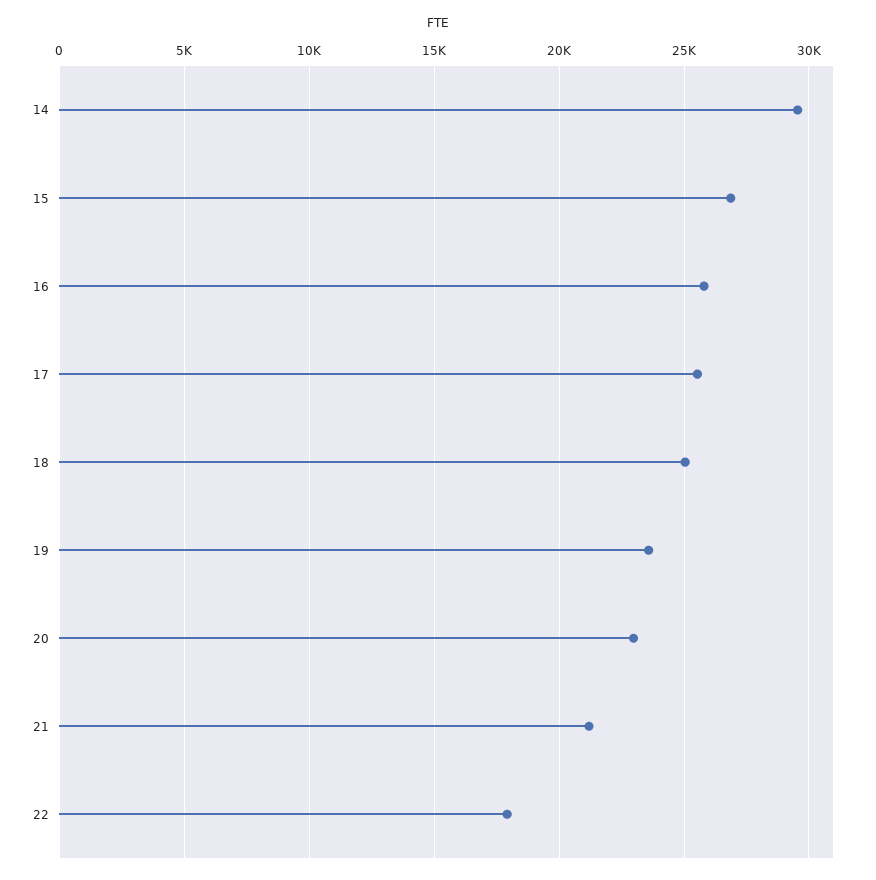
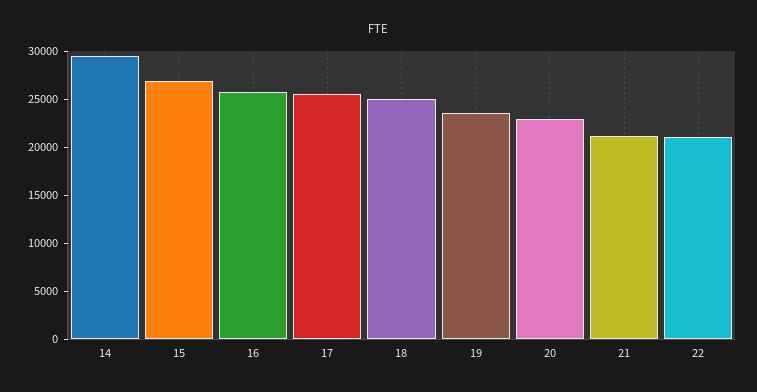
  {
    "14": 29500,
    "15": 27000,
    "16": 26000,
    "17": 25500,
    "18": 25000,
    "19": 23500,
    "20": 23000,
    "21": 21000,
-   "22": 18000
+   "22": 21000
  }

